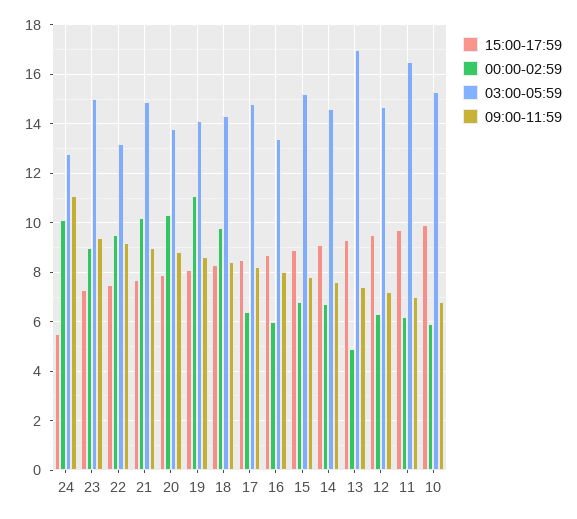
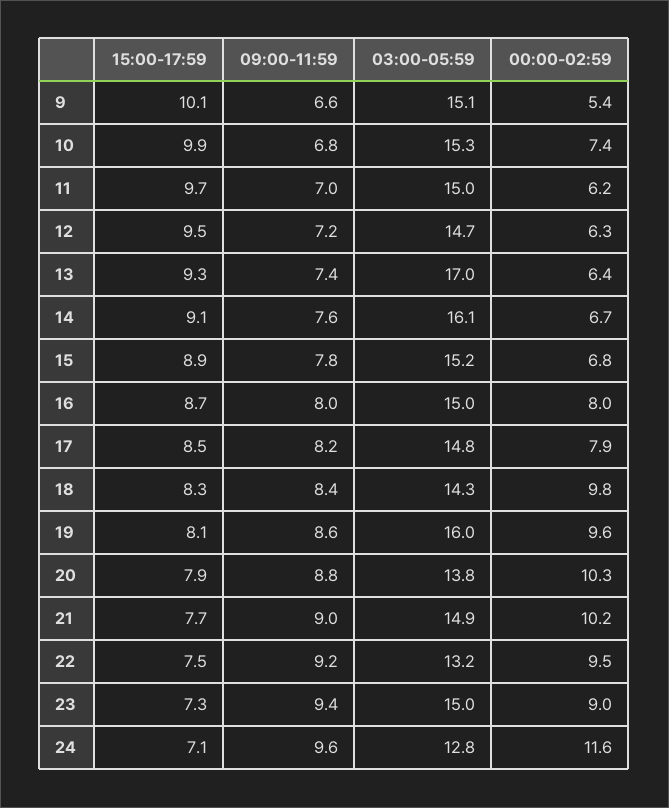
  {
    "15:00-17:59": {
-     "24": 5.5,
+     "24": 7.1,
      "23": 7.3,
      "22": 7.5,
      "21": 7.7,
      "20": 7.9,
      "19": 8.1,
      "18": 8.3,
      "17": 8.5,
      "16": 8.7,
      "15": 8.9,
      "14": 9.1,
      "13": 9.3,
      "12": 9.5,
      "11": 9.7,
-     "10": 9.9
+     "10": 9.9,
+     "9": 10.1
    },
    "00:00-02:59": {
-     "24": 10,
+     "24": 11.6,
      "23": 9,
      "22": 9.5,
      "21": 10.2,
      "20": 10.3,
-     "19": 11,
+     "19": 9.6,
      "18": 9.8,
-     "17": 6.5,
+     "17": 7.9,
-     "16": 6,
+     "16": 8,
      "15": 6.8,
      "14": 6.7,
-     "13": 5,
+     "13": 6.4,
      "12": 6.3,
      "11": 6.2,
-     "10": 6
+     "10": 7.4,
+     "9": 5.4
    },
    "03:00-05:59": {
      "24": 12.8,
      "23": 15,
      "22": 13.2,
      "21": 14.9,
      "20": 13.8,
-     "19": 14,
+     "19": 16,
      "18": 14.3,
      "17": 14.8,
-     "16": 13.5,
+     "16": 15,
      "15": 15.2,
-     "14": 14.5,
+     "14": 16.1,
      "13": 17,
      "12": 14.7,
-     "11": 16.5,
+     "11": 15,
-     "10": 15.3
+     "10": 15.3,
+     "9": 15.1
    },
    "09:00-11:59": {
-     "24": 11,
+     "24": 9.6,
      "23": 9.4,
      "22": 9.2,
      "21": 9,
      "20": 8.8,
      "19": 8.6,
      "18": 8.4,
      "17": 8.2,
      "16": 8,
      "15": 7.8,
      "14": 7.6,
      "13": 7.4,
      "12": 7.2,
      "11": 7,
-     "10": 6.8
+     "10": 6.8,
+     "9": 6.6
    }
  }

